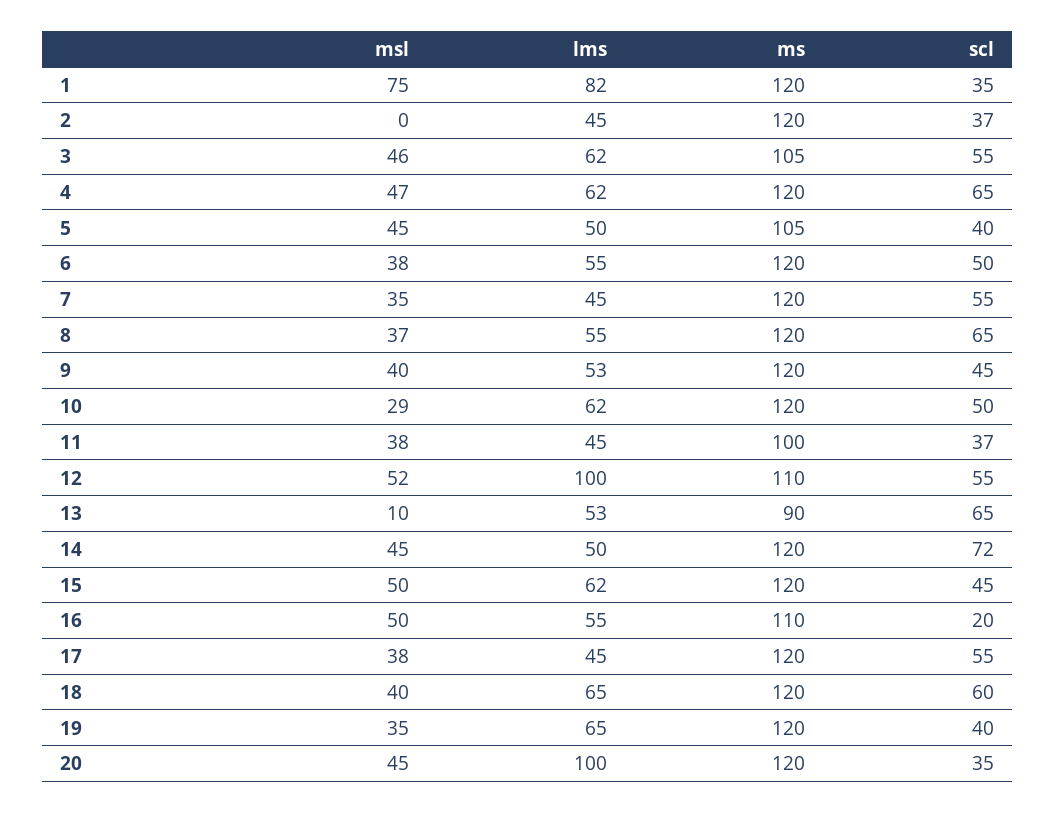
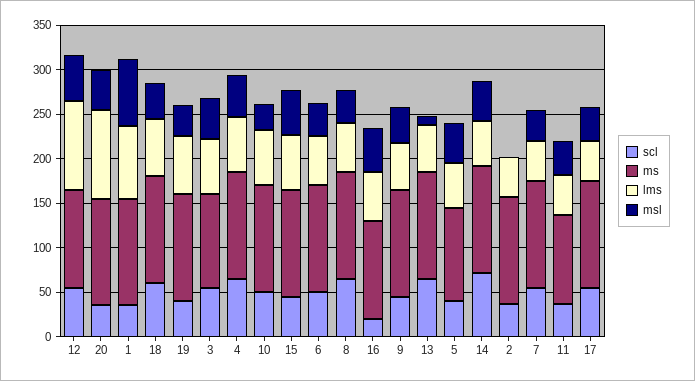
  {
    "msl": {
      "1": 75,
      "2": 0,
      "3": 46,
      "4": 47,
      "5": 45,
      "6": 38,
      "7": 35,
      "8": 37,
      "9": 40,
      "10": 29,
      "11": 38,
      "12": 52,
      "13": 10,
      "14": 45,
      "15": 50,
      "16": 50,
      "17": 38,
      "18": 40,
      "19": 35,
      "20": 45
    },
    "lms": {
      "1": 82,
      "2": 45,
      "3": 62,
      "4": 62,
      "5": 50,
      "6": 55,
      "7": 45,
      "8": 55,
      "9": 53,
      "10": 62,
      "11": 45,
      "12": 100,
      "13": 53,
      "14": 50,
      "15": 62,
      "16": 55,
      "17": 45,
      "18": 65,
      "19": 65,
      "20": 100
    },
    "ms": {
      "1": 120,
      "2": 120,
      "3": 105,
      "4": 120,
      "5": 105,
      "6": 120,
      "7": 120,
      "8": 120,
      "9": 120,
      "10": 120,
      "11": 100,
      "12": 110,
-     "13": 90,
+     "13": 120,
      "14": 120,
      "15": 120,
      "16": 110,
      "17": 120,
      "18": 120,
      "19": 120,
      "20": 120
    },
    "scl": {
      "1": 35,
      "2": 37,
      "3": 55,
      "4": 65,
      "5": 40,
      "6": 50,
      "7": 55,
      "8": 65,
      "9": 45,
      "10": 50,
      "11": 37,
      "12": 55,
      "13": 65,
      "14": 72,
      "15": 45,
      "16": 20,
      "17": 55,
      "18": 60,
      "19": 40,
      "20": 35
    }
  }

